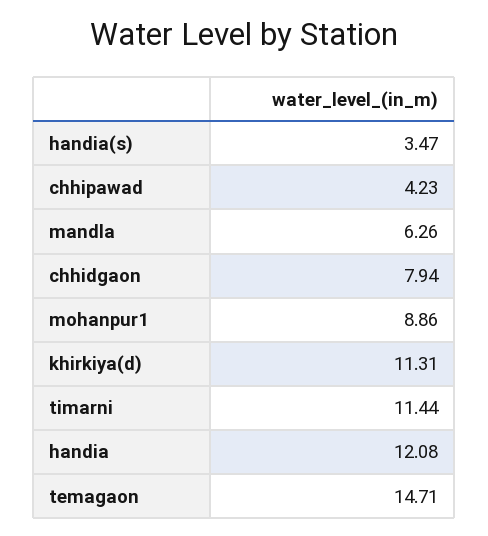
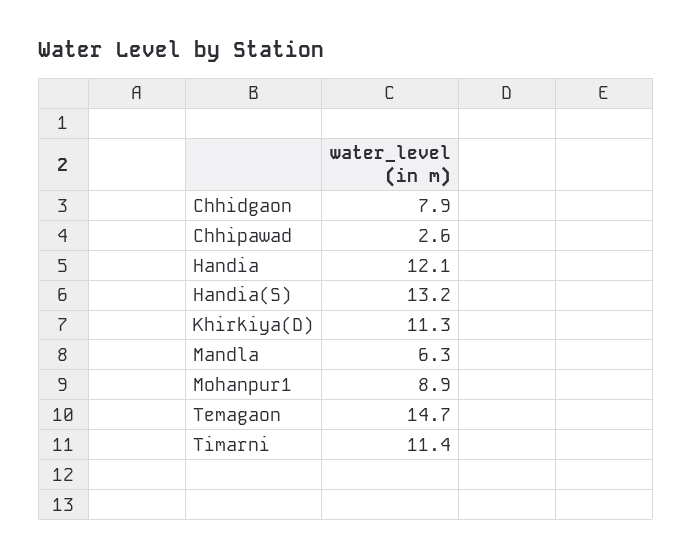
  {
-   "handia(s)": 3.47,
+   "handia(s)": 13.2,
-   "chhipawad": 4.23,
+   "chhipawad": 2.6,
    "mandla": 6.26,
    "chhidgaon": 7.94,
    "mohanpur1": 8.86,
    "khirkiya(d)": 11.31,
    "timarni": 11.44,
    "handia": 12.08,
    "temagaon": 14.71
  }

